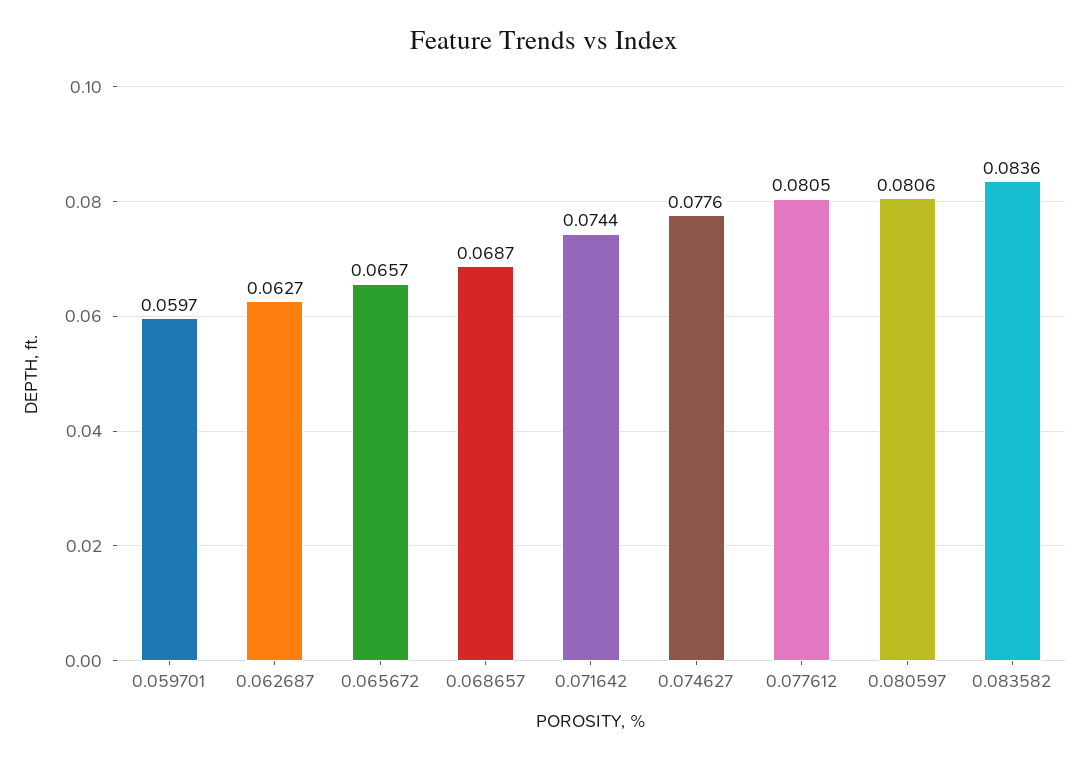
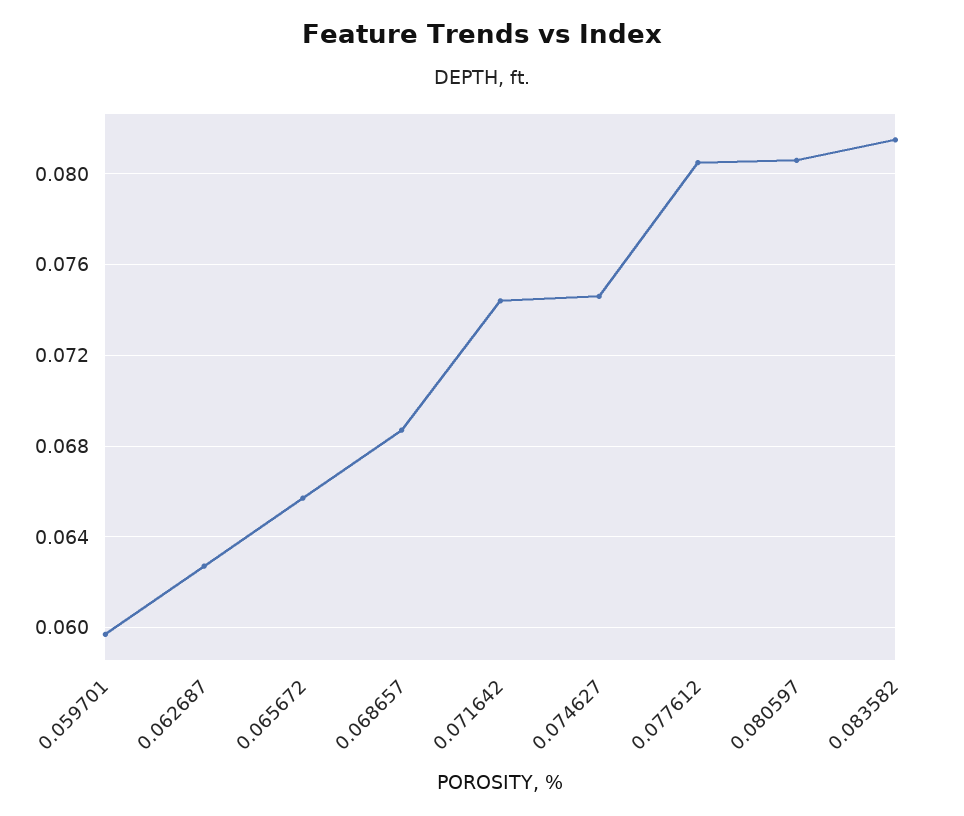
  {
    "0.059701": 0.0597,
    "0.062687": 0.0627,
    "0.065672": 0.0657,
    "0.068657": 0.0687,
    "0.071642": 0.0744,
-   "0.074627": 0.0776,
+   "0.074627": 0.0745,
    "0.077612": 0.0805,
    "0.080597": 0.0806,
-   "0.083582": 0.0836
+   "0.083582": 0.0815
  }

